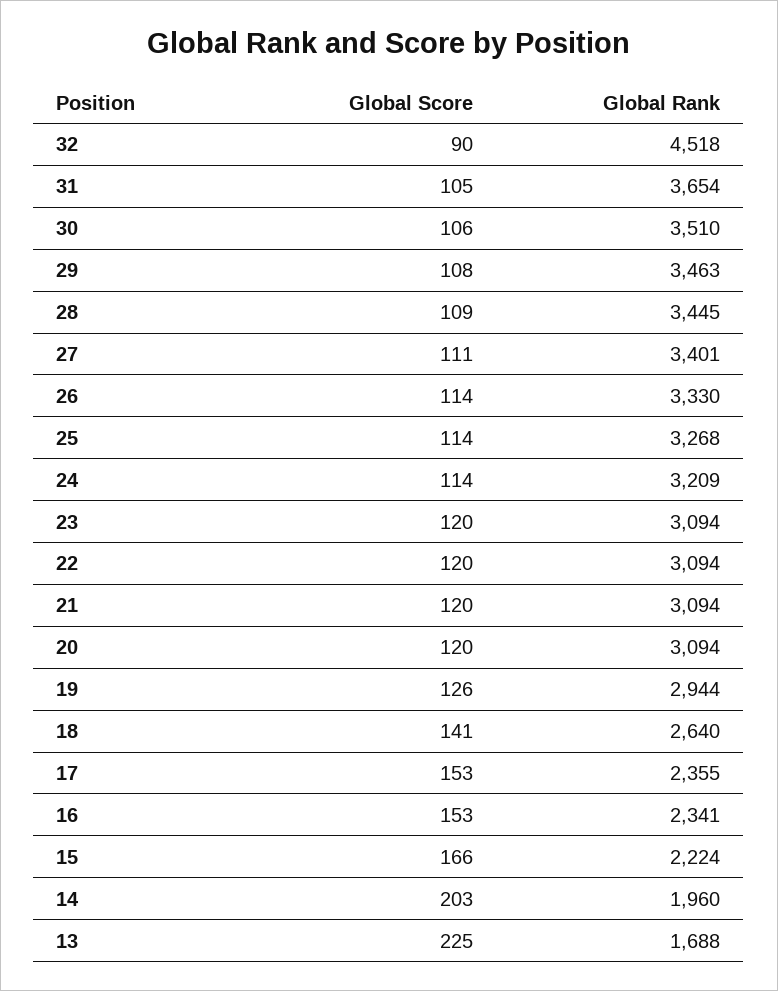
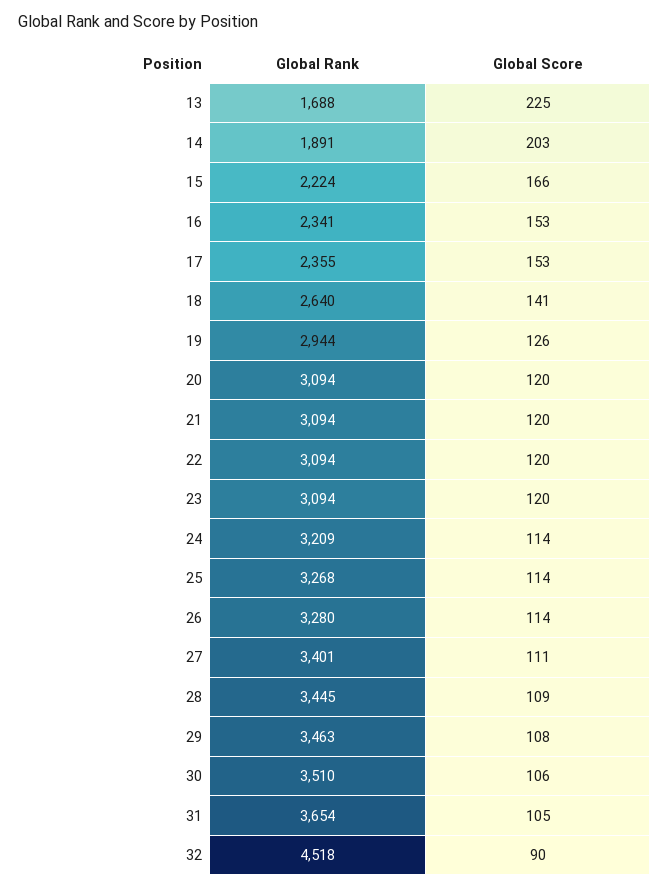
  {
    "Global Score": {
      "32": 90,
      "31": 105,
      "30": 106,
      "29": 108,
      "28": 109,
      "27": 111,
      "26": 114,
      "25": 114,
      "24": 114,
      "23": 120,
      "22": 120,
      "21": 120,
      "20": 120,
      "19": 126,
      "18": 141,
      "17": 153,
      "16": 153,
      "15": 166,
      "14": 203,
      "13": 225
    },
    "Global Rank": {
      "32": 4518,
      "31": 3654,
      "30": 3510,
      "29": 3463,
      "28": 3445,
      "27": 3401,
-     "26": 3330,
+     "26": 3280,
      "25": 3268,
      "24": 3209,
      "23": 3094,
      "22": 3094,
      "21": 3094,
      "20": 3094,
      "19": 2944,
      "18": 2640,
      "17": 2355,
      "16": 2341,
      "15": 2224,
-     "14": 1960,
+     "14": 1891,
      "13": 1688
    }
  }

